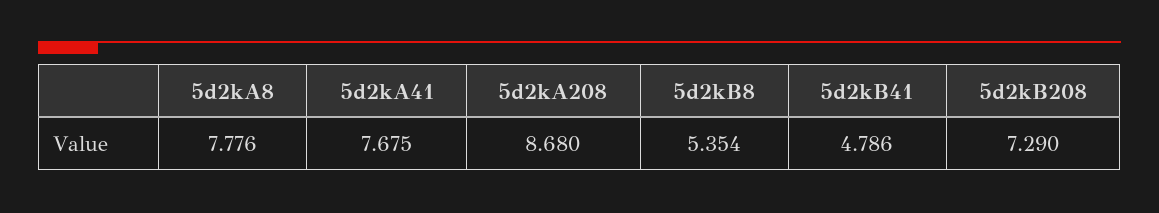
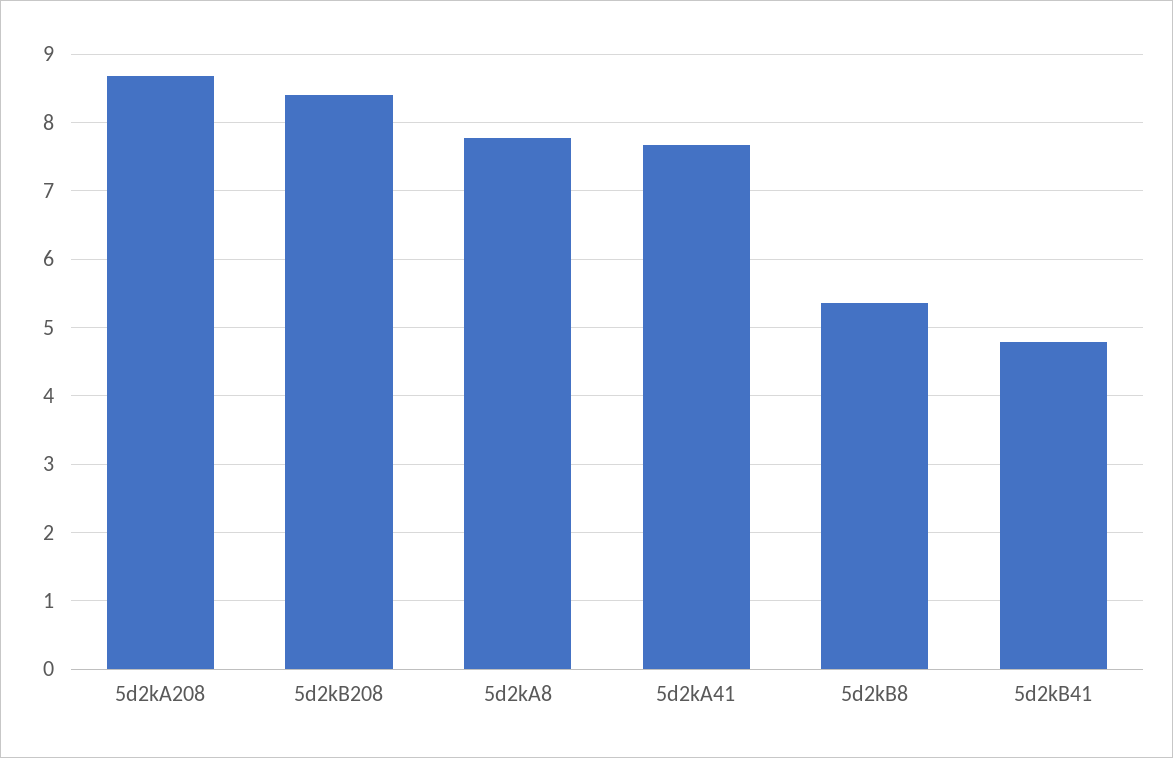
  {
    "5d2kA8": 7.776,
    "5d2kA41": 7.675,
    "5d2kA208": 8.68,
    "5d2kB8": 5.354,
    "5d2kB41": 4.786,
-   "5d2kB208": 7.29
+   "5d2kB208": 8.4
  }

